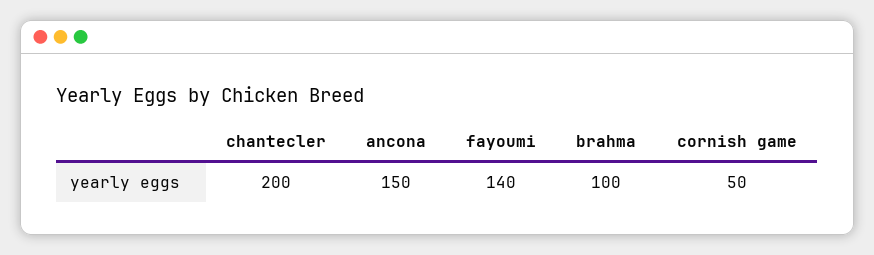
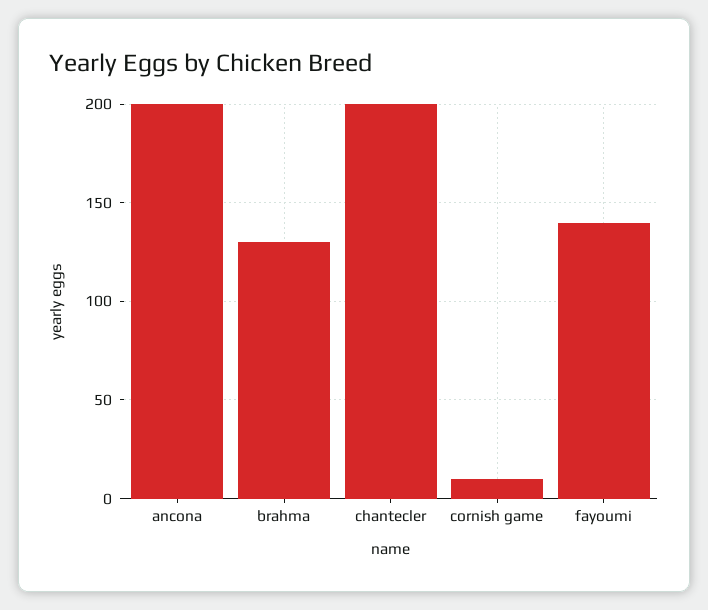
  {
    "chantecler": 200,
-   "ancona": 150,
+   "ancona": 200,
    "fayoumi": 140,
-   "brahma": 100,
+   "brahma": 130,
-   "cornish game": 50
+   "cornish game": 10
  }

